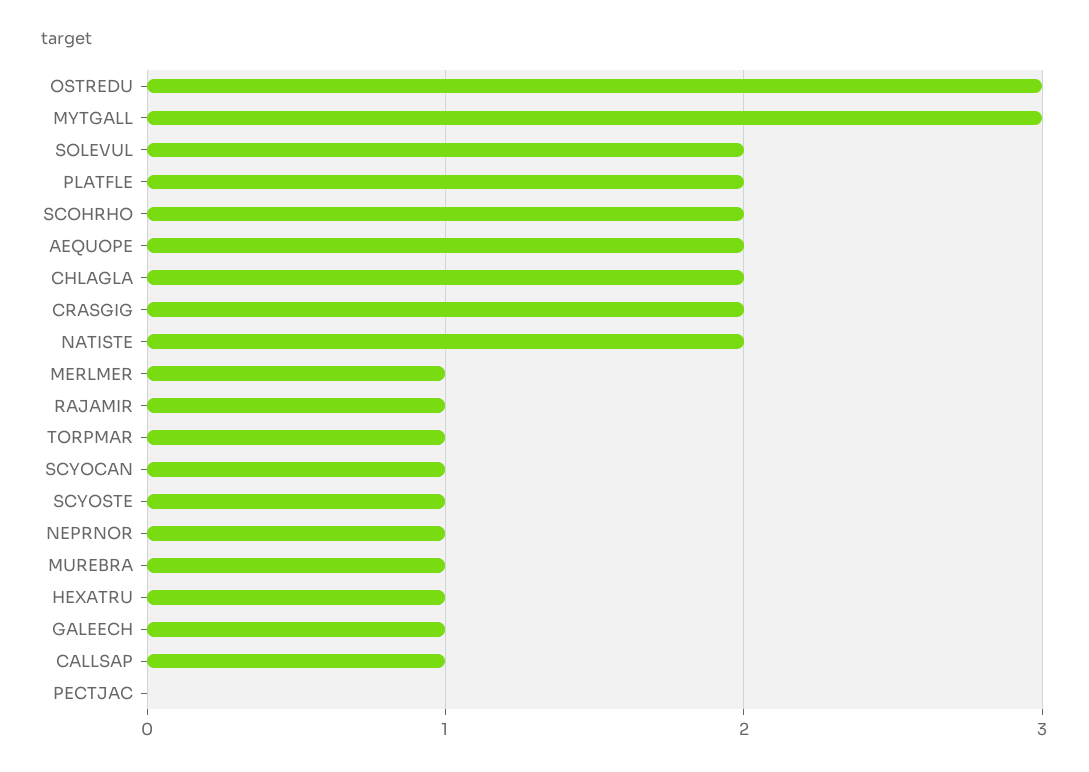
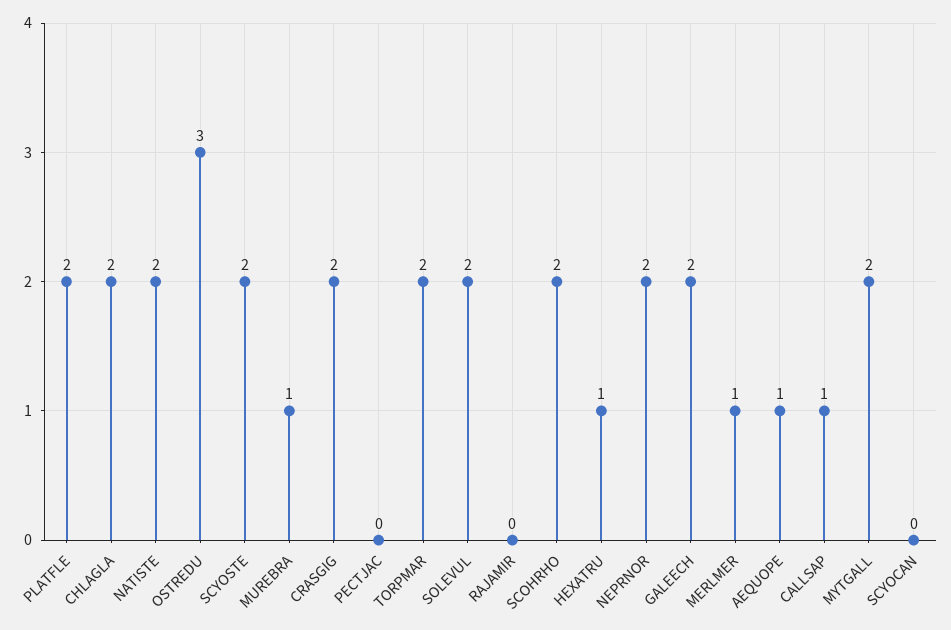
  {
    "OSTREDU": 3,
-   "MYTGALL": 3,
+   "MYTGALL": 2,
    "SOLEVUL": 2,
    "PLATFLE": 2,
    "SCOHRHO": 2,
-   "AEQUOPE": 2,
+   "AEQUOPE": 1,
    "CHLAGLA": 2,
    "CRASGIG": 2,
    "NATISTE": 2,
    "MERLMER": 1,
-   "RAJAMIR": 1,
+   "RAJAMIR": 0,
-   "TORPMAR": 1,
+   "TORPMAR": 2,
-   "SCYOCAN": 1,
+   "SCYOCAN": 0,
-   "SCYOSTE": 1,
+   "SCYOSTE": 2,
-   "NEPRNOR": 1,
+   "NEPRNOR": 2,
    "MUREBRA": 1,
    "HEXATRU": 1,
-   "GALEECH": 1,
+   "GALEECH": 2,
    "CALLSAP": 1,
    "PECTJAC": 0
  }

